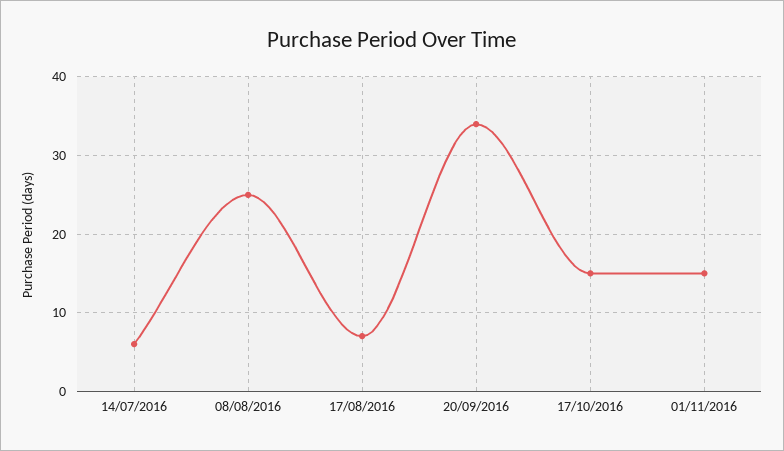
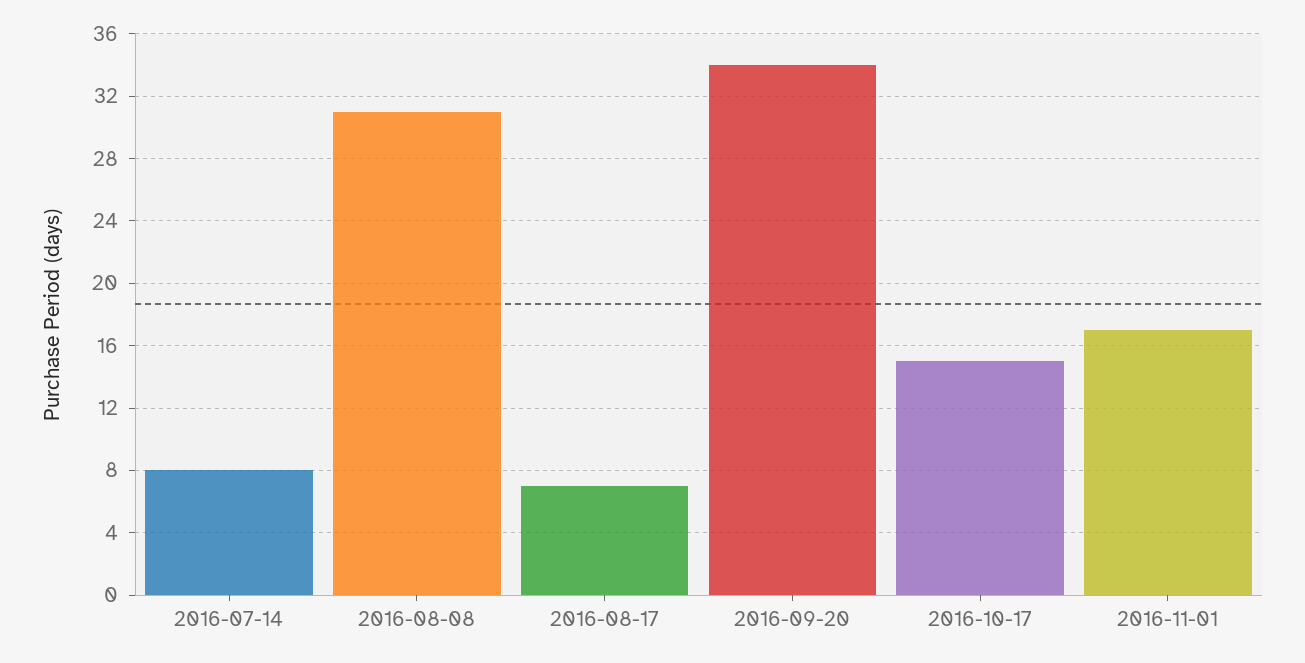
  {
-   "14/07/2016": 6,
+   "14/07/2016": 8,
-   "08/08/2016": 25,
+   "08/08/2016": 31,
    "17/08/2016": 7,
    "20/09/2016": 34,
    "17/10/2016": 15,
-   "01/11/2016": 15
+   "01/11/2016": 17
  }

